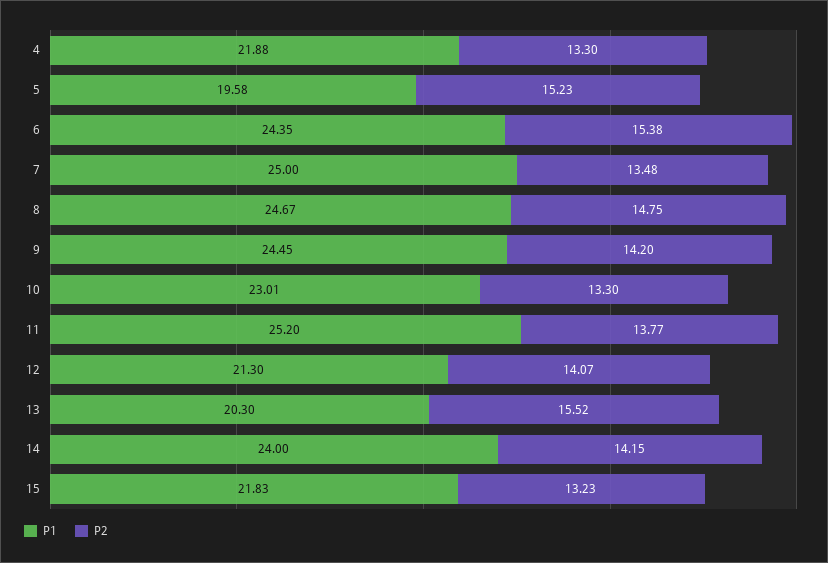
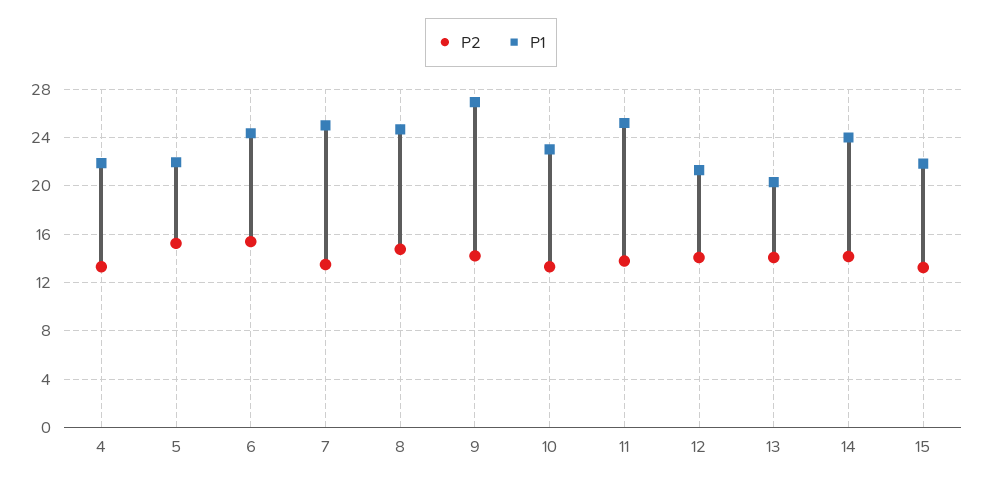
  {
    "P1": {
      "4": 21.88,
-     "5": 19.58,
+     "5": 22,
      "6": 24.35,
      "7": 25,
      "8": 24.67,
-     "9": 24.45,
+     "9": 27,
      "10": 23.01,
      "11": 25.2,
      "12": 21.3,
      "13": 20.3,
      "14": 24,
      "15": 21.83
    },
    "P2": {
      "4": 13.3,
      "5": 15.23,
      "6": 15.38,
      "7": 13.48,
      "8": 14.75,
      "9": 14.2,
      "10": 13.3,
      "11": 13.77,
      "12": 14.07,
-     "13": 15.52,
+     "13": 14,
      "14": 14.15,
      "15": 13.23
    }
  }

